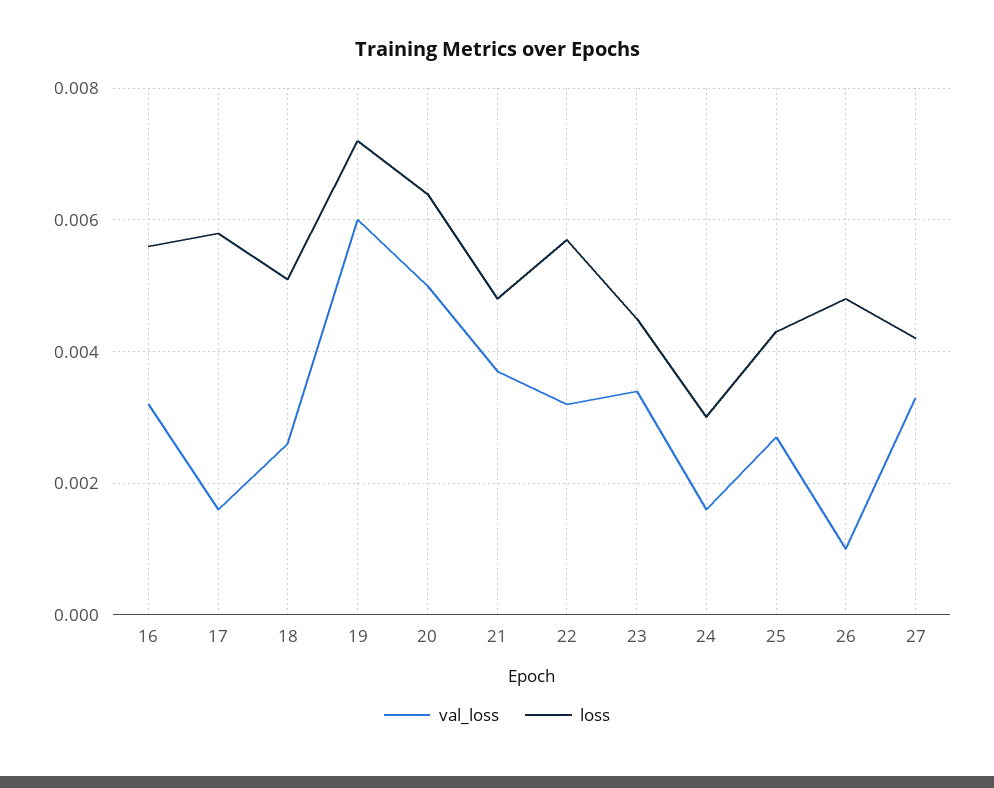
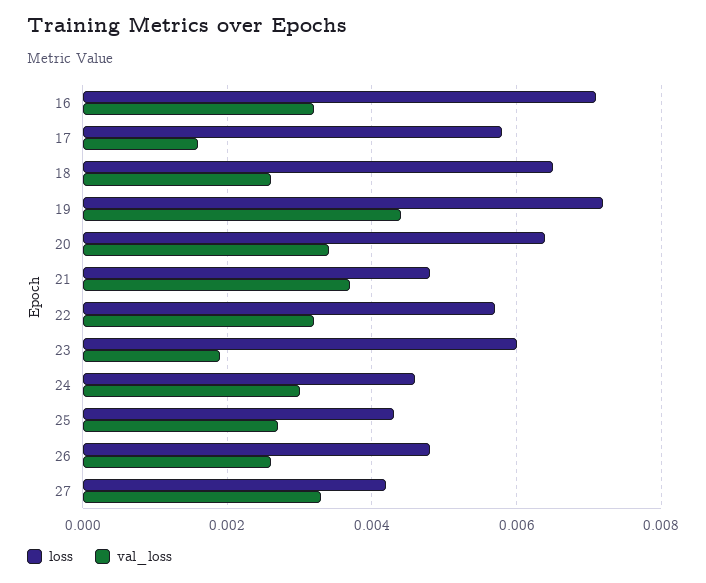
  {
    "val_loss": {
      "16": 0.003,
      "17": 0.0015,
      "18": 0.0025,
-     "19": 0.006,
+     "19": 0.0045,
-     "20": 0.005,
+     "20": 0.0035,
      "21": 0.0035,
      "22": 0.003,
-     "23": 0.0035,
+     "23": 0.002,
-     "24": 0.0015,
+     "24": 0.003,
      "25": 0.0025,
-     "26": 0.001,
+     "26": 0.0025,
      "27": 0.0035
    },
    "loss": {
-     "16": 0.0055,
+     "16": 0.007,
      "17": 0.006,
-     "18": 0.005,
+     "18": 0.0065,
      "19": 0.007,
      "20": 0.0065,
      "21": 0.005,
      "22": 0.0055,
-     "23": 0.0045,
+     "23": 0.006,
-     "24": 0.003,
+     "24": 0.0045,
      "25": 0.0045,
      "26": 0.005,
      "27": 0.004
    }
  }

